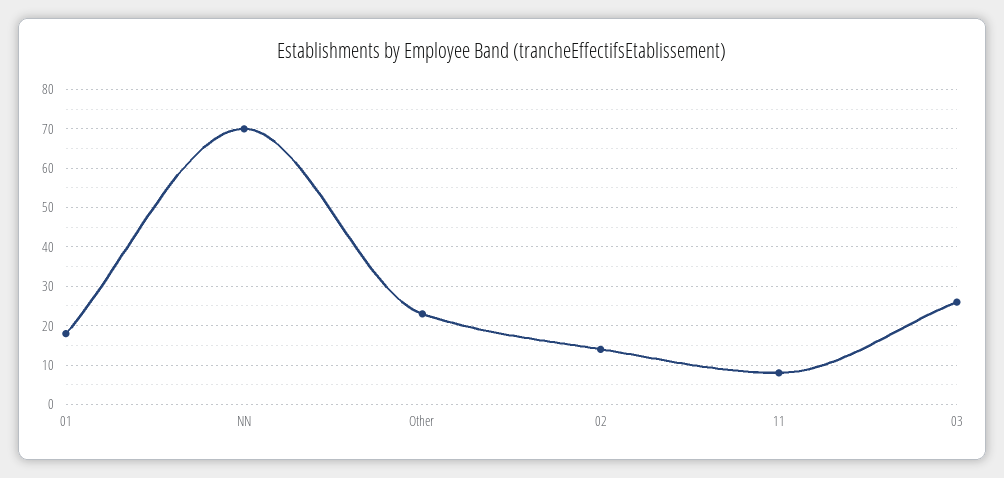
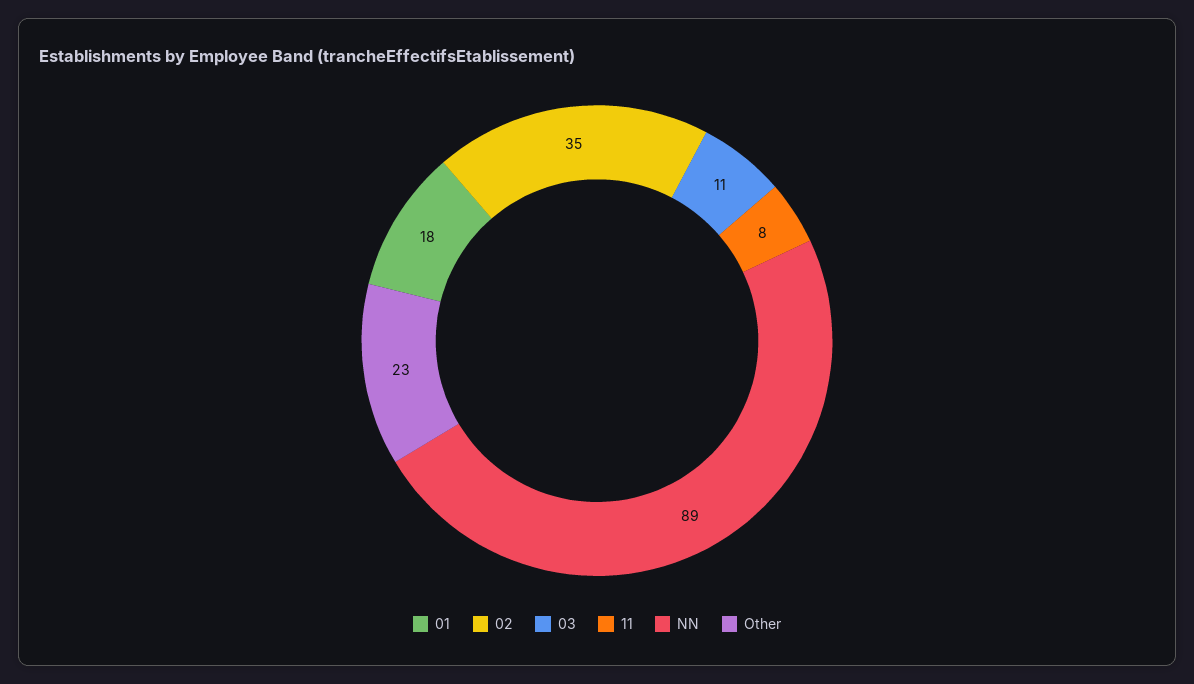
  {
    "01": 18,
-   "NN": 70,
+   "NN": 89,
    "Other": 23,
-   "02": 15,
+   "02": 35,
    "11": 8,
-   "03": 25
+   "03": 11
  }

